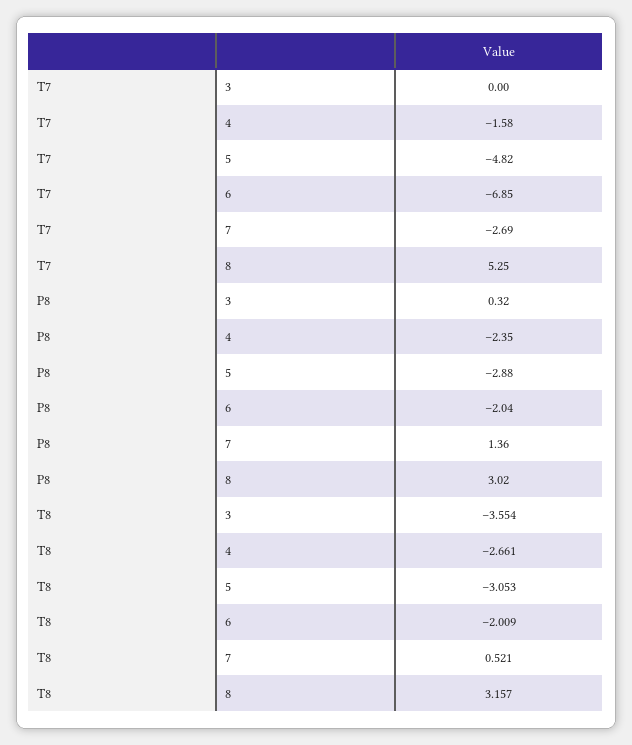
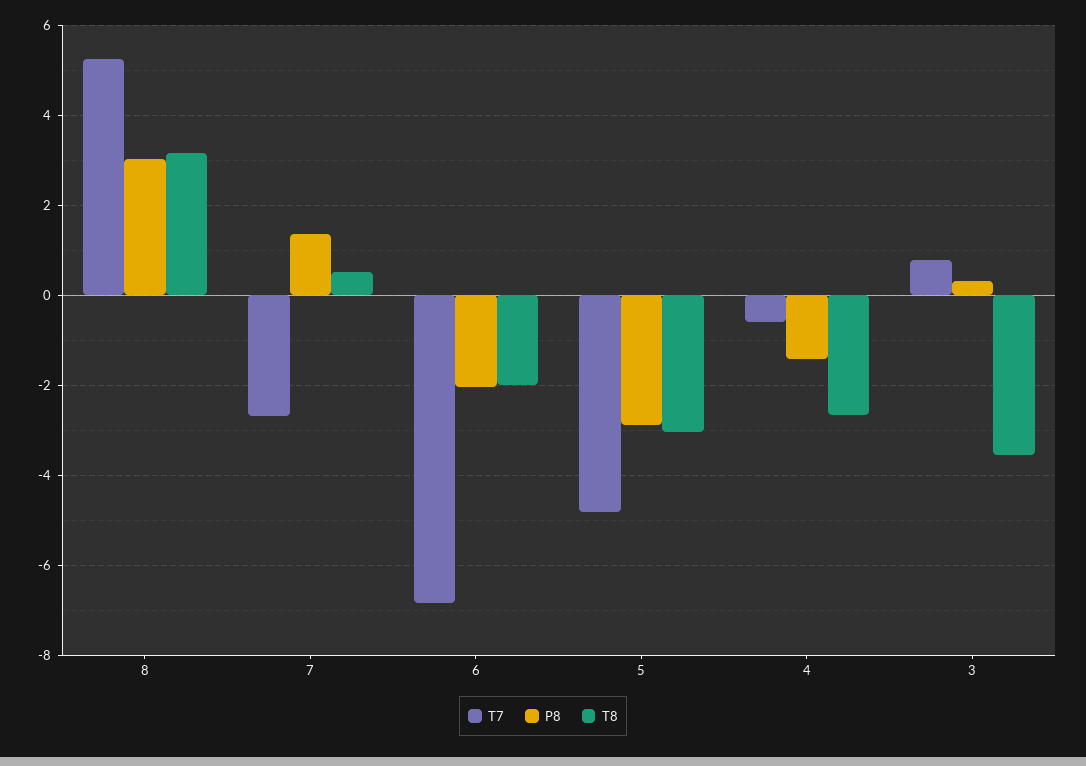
  {
    "T7": {
-     "3": 0,
+     "3": 0.8,
-     "4": -1.58,
+     "4": -0.6,
      "5": -4.82,
      "6": -6.85,
      "7": -2.69,
      "8": 5.25
    },
    "P8": {
      "3": 0.32,
-     "4": -2.35,
+     "4": -1.4,
      "5": -2.88,
      "6": -2.04,
      "7": 1.36,
      "8": 3.02
    },
    "T8": {
      "3": -3.554,
      "4": -2.661,
      "5": -3.053,
      "6": -2.009,
      "7": 0.521,
      "8": 3.157
    }
  }

